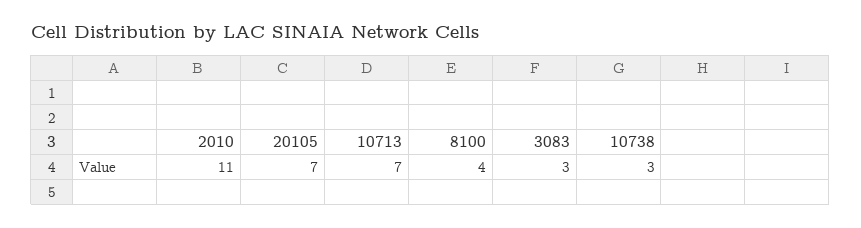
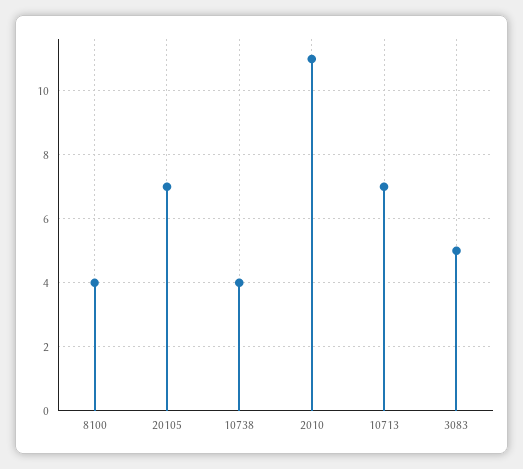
  {
    "2010": 11,
    "20105": 7,
    "10713": 7,
    "8100": 4,
-   "3083": 3,
+   "3083": 5,
-   "10738": 3
+   "10738": 4
  }

